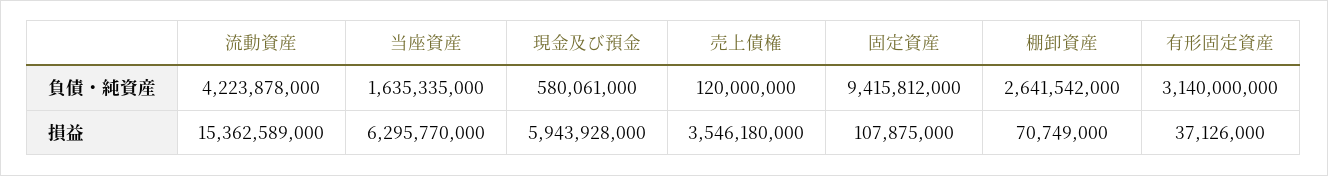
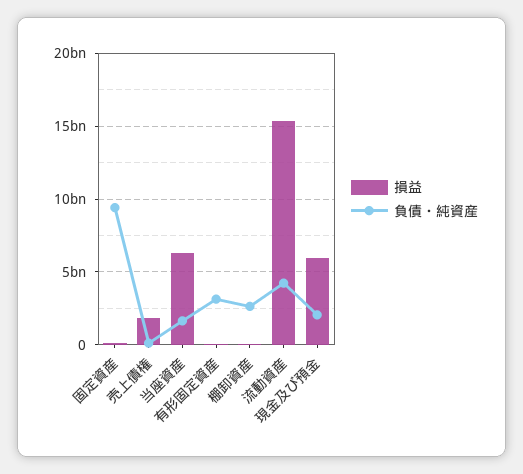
  {
    "負債・純資産": {
      "流動資産": 4223878000,
      "当座資産": 1635335000,
-     "現金及び預金": 580061000,
+     "現金及び預金": 2000000000,
      "売上債権": 120000000,
      "固定資産": 9415812000,
      "棚卸資産": 2641542000,
      "有形固定資産": 3140000000
    },
    "損益": {
      "流動資産": 15362589000,
      "当座資産": 6295770000,
      "現金及び預金": 5943928000,
-     "売上債権": 3546180000,
+     "売上債権": 2000000000,
      "固定資産": 107875000,
      "棚卸資産": 70749000,
      "有形固定資産": 37126000
    }
  }

